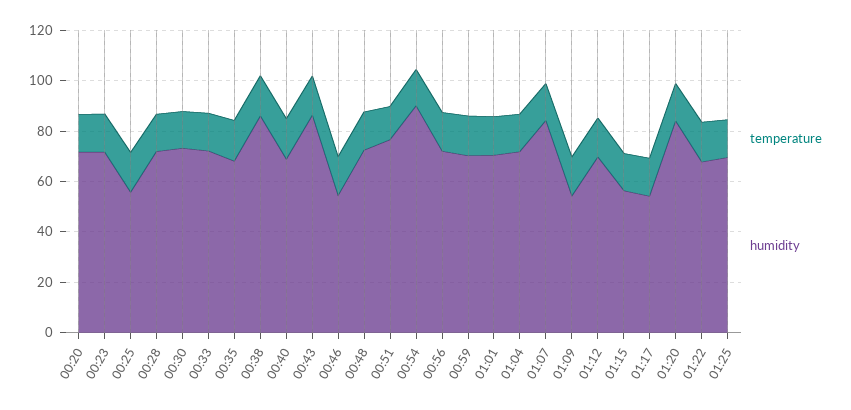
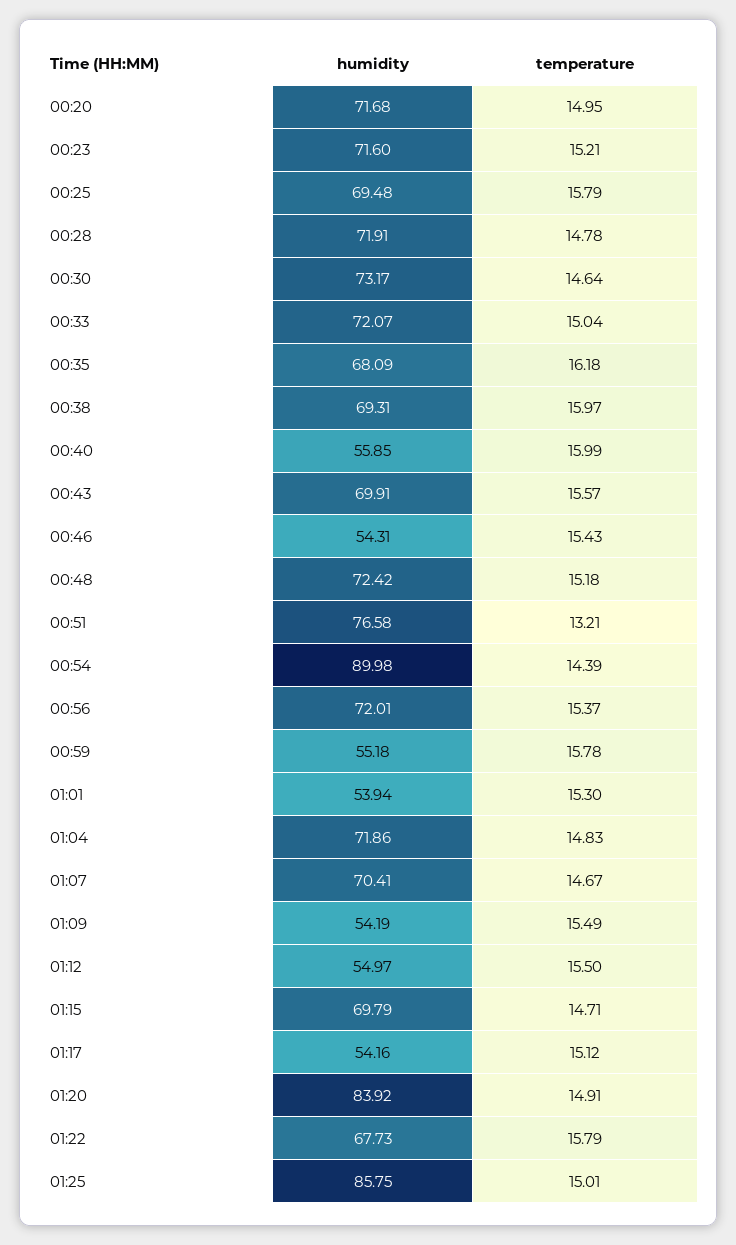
  {
    "temperature": {
      "00:20": 14.95,
      "00:23": 15.21,
      "00:25": 15.79,
      "00:28": 14.78,
      "00:30": 14.64,
      "00:33": 15.04,
      "00:35": 16.18,
      "00:38": 15.97,
      "00:40": 15.99,
      "00:43": 15.57,
      "00:46": 15.43,
      "00:48": 15.18,
      "00:51": 13.21,
      "00:54": 14.39,
      "00:56": 15.37,
      "00:59": 15.78,
      "01:01": 15.3,
      "01:04": 14.83,
      "01:07": 14.67,
      "01:09": 15.49,
      "01:12": 15.5,
      "01:15": 14.71,
      "01:17": 15.12,
      "01:20": 14.91,
      "01:22": 15.79,
      "01:25": 15.01
    },
    "humidity": {
      "00:20": 71.68,
      "00:23": 71.6,
-     "00:25": 55,
+     "00:25": 69.48,
      "00:28": 71.91,
      "00:30": 73.17,
      "00:33": 72.07,
      "00:35": 68.09,
-     "00:38": 85,
+     "00:38": 69.31,
-     "00:40": 70,
+     "00:40": 55.85,
-     "00:43": 85,
+     "00:43": 69.91,
      "00:46": 54.31,
      "00:48": 72.42,
      "00:51": 76.58,
      "00:54": 89.98,
      "00:56": 72.01,
-     "00:59": 70,
+     "00:59": 55.18,
-     "01:01": 70,
+     "01:01": 53.94,
      "01:04": 71.86,
-     "01:07": 85,
+     "01:07": 70.41,
      "01:09": 54.19,
-     "01:12": 70,
+     "01:12": 54.97,
-     "01:15": 55,
+     "01:15": 69.79,
      "01:17": 54.16,
      "01:20": 83.92,
      "01:22": 67.73,
-     "01:25": 70
+     "01:25": 85.75
    }
  }

